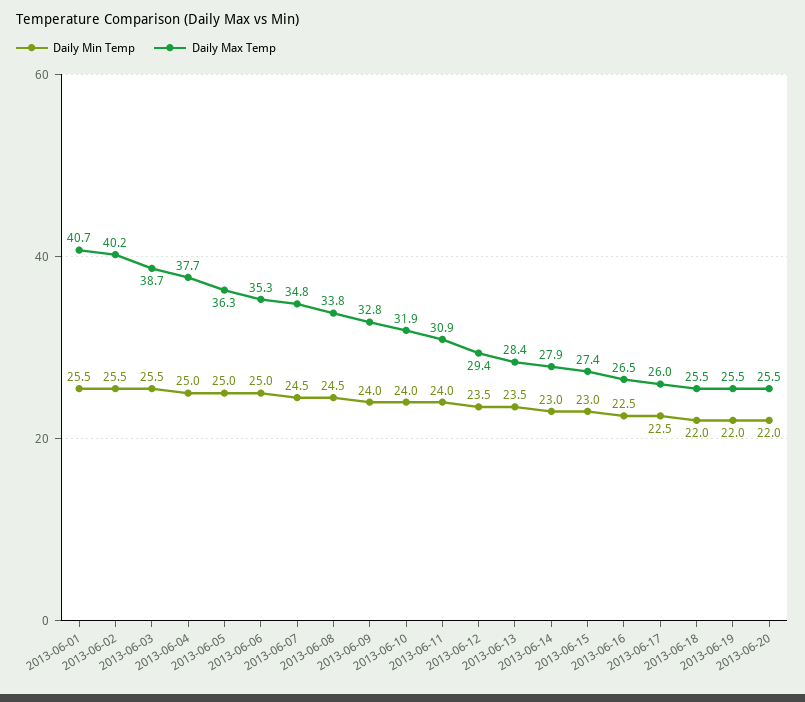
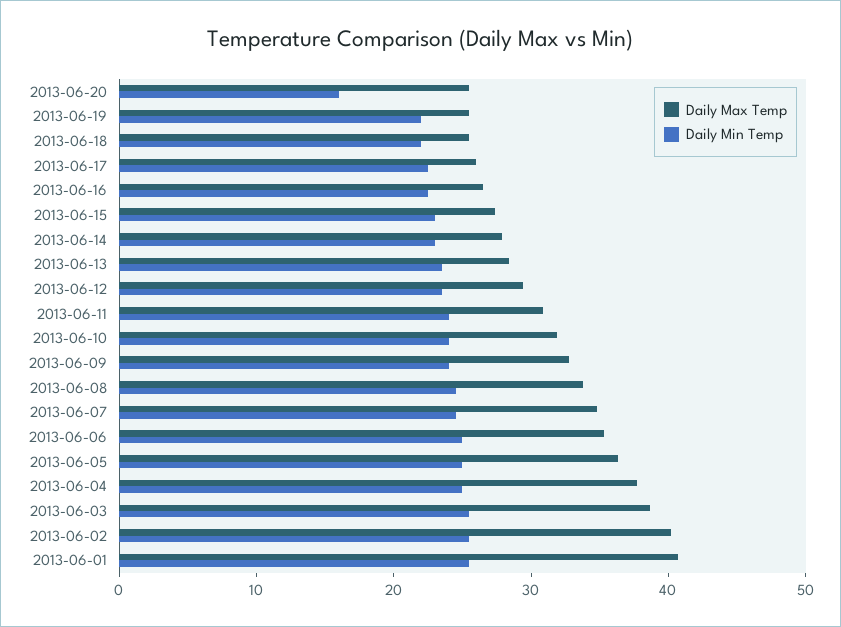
  {
    "Daily Min Temp": {
      "2013-06-01": 25.5,
      "2013-06-02": 25.5,
      "2013-06-03": 25.5,
      "2013-06-04": 25,
      "2013-06-05": 25,
      "2013-06-06": 25,
      "2013-06-07": 24.5,
      "2013-06-08": 24.5,
      "2013-06-09": 24,
      "2013-06-10": 24,
      "2013-06-11": 24,
      "2013-06-12": 23.5,
      "2013-06-13": 23.5,
      "2013-06-14": 23,
      "2013-06-15": 23,
      "2013-06-16": 22.5,
      "2013-06-17": 22.5,
      "2013-06-18": 22,
      "2013-06-19": 22,
-     "2013-06-20": 22
+     "2013-06-20": 16
    },
    "Daily Max Temp": {
      "2013-06-01": 40.7,
      "2013-06-02": 40.2,
      "2013-06-03": 38.7,
      "2013-06-04": 37.7,
      "2013-06-05": 36.3,
      "2013-06-06": 35.3,
      "2013-06-07": 34.8,
      "2013-06-08": 33.8,
      "2013-06-09": 32.8,
      "2013-06-10": 31.9,
      "2013-06-11": 30.9,
      "2013-06-12": 29.4,
      "2013-06-13": 28.4,
      "2013-06-14": 27.9,
      "2013-06-15": 27.4,
      "2013-06-16": 26.5,
      "2013-06-17": 26,
      "2013-06-18": 25.5,
      "2013-06-19": 25.5,
      "2013-06-20": 25.5
    }
  }

